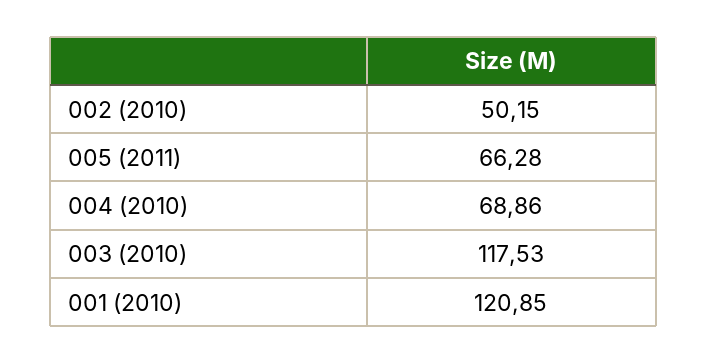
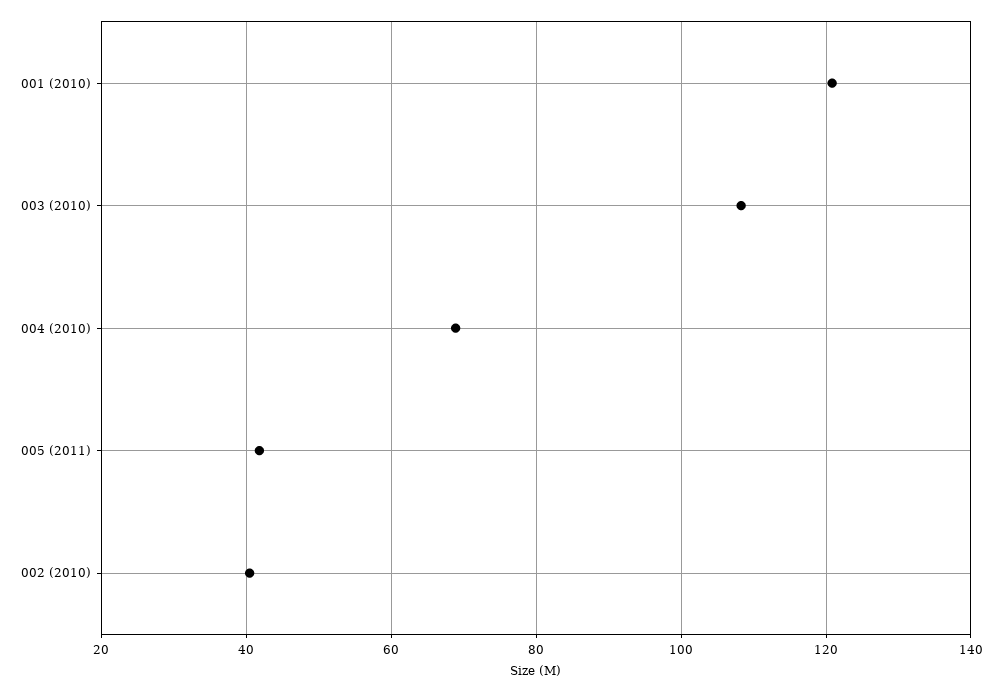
  {
-   "002 (2010)": 50.15,
+   "002 (2010)": 40,
-   "005 (2011)": 66.28,
+   "005 (2011)": 42,
    "004 (2010)": 68.86,
-   "003 (2010)": 117.53,
+   "003 (2010)": 108,
    "001 (2010)": 120.85
  }

